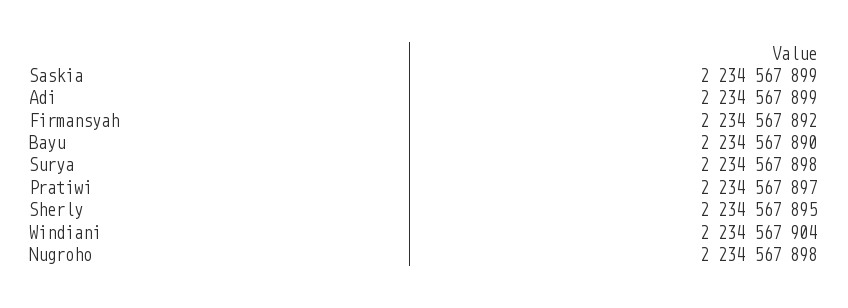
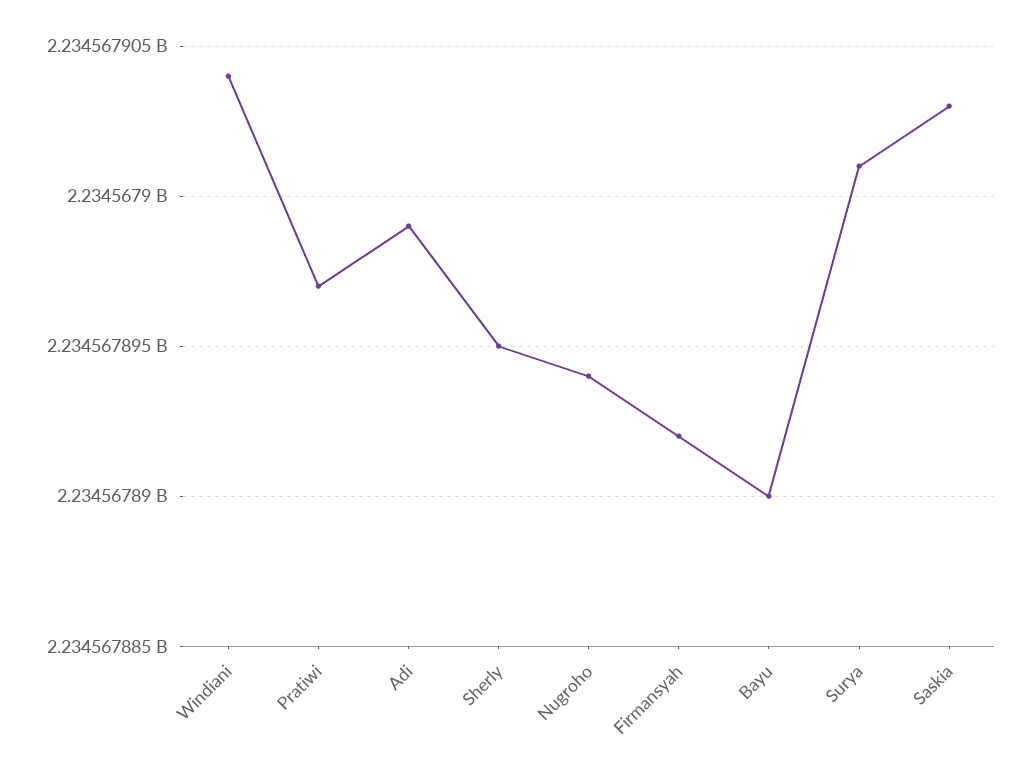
  {
-   "Saskia": 2234567899,
+   "Saskia": 2234567903,
    "Adi": 2234567899,
    "Firmansyah": 2234567892,
    "Bayu": 2234567890,
-   "Surya": 2234567898,
+   "Surya": 2234567901,
    "Pratiwi": 2234567897,
    "Sherly": 2234567895,
    "Windiani": 2234567904,
-   "Nugroho": 2234567898
+   "Nugroho": 2234567894
  }

